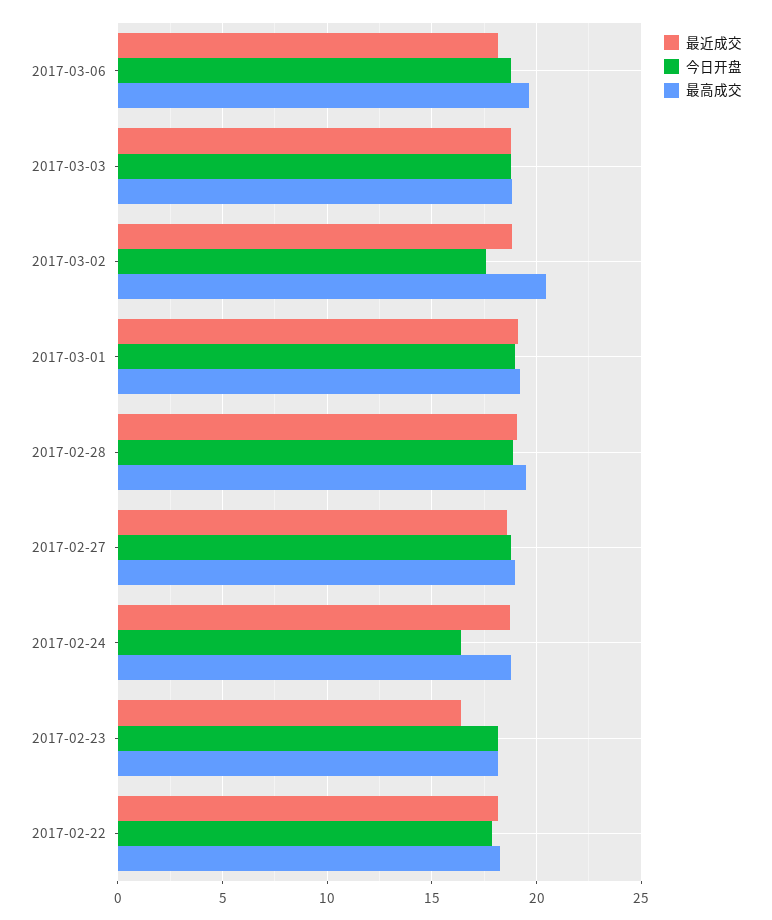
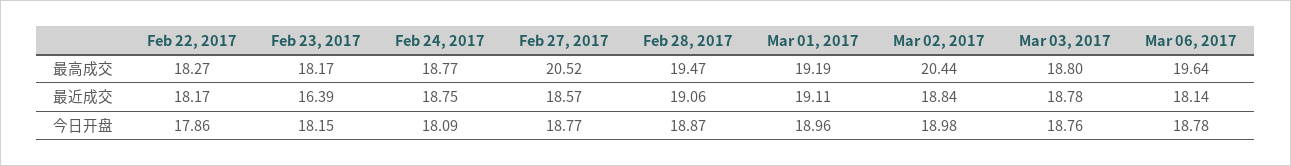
  {
    "最近成交": {
      "2017-03-06": 18.14,
      "2017-03-03": 18.78,
      "2017-03-02": 18.84,
      "2017-03-01": 19.11,
      "2017-02-28": 19.06,
      "2017-02-27": 18.57,
      "2017-02-24": 18.75,
      "2017-02-23": 16.39,
      "2017-02-22": 18.17
    },
    "今日开盘": {
      "2017-03-06": 18.78,
      "2017-03-03": 18.76,
-     "2017-03-02": 17.5,
+     "2017-03-02": 18.98,
      "2017-03-01": 18.96,
      "2017-02-28": 18.87,
      "2017-02-27": 18.77,
-     "2017-02-24": 16.5,
+     "2017-02-24": 18.09,
      "2017-02-23": 18.15,
      "2017-02-22": 17.86
    },
    "最高成交": {
      "2017-03-06": 19.64,
      "2017-03-03": 18.8,
      "2017-03-02": 20.44,
      "2017-03-01": 19.19,
      "2017-02-28": 19.47,
-     "2017-02-27": 19,
+     "2017-02-27": 20.52,
      "2017-02-24": 18.77,
      "2017-02-23": 18.17,
      "2017-02-22": 18.27
    }
  }

